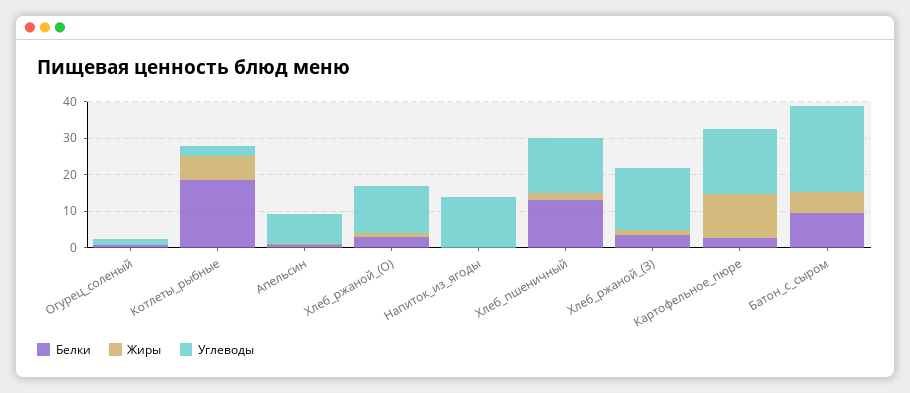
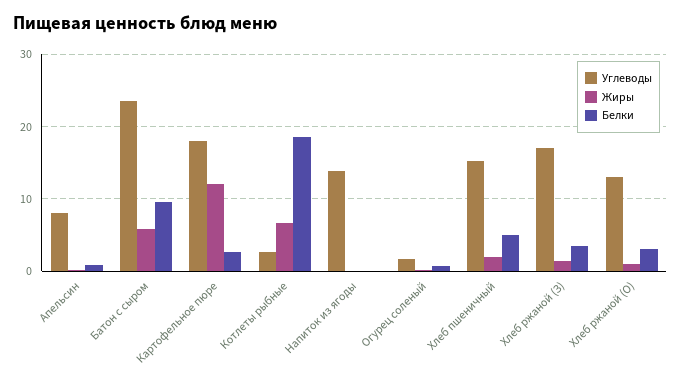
  {
    "Белки": {
      "Огурец_соленый": 1,
      "Котлеты_рыбные": 19,
      "Апельсин": 1,
      "Хлеб_ржаной_(О)": 3,
      "Напиток_из_ягоды": 0,
-     "Хлеб_пшеничный": 12.5,
+     "Хлеб_пшеничный": 5,
      "Хлеб_ржаной_(З)": 3,
      "Картофельное_пюре": 3,
      "Батон_с_сыром": 10
    },
    "Жиры": {
      "Огурец_соленый": 0,
      "Котлеты_рыбные": 7,
      "Апельсин": 0,
      "Хлеб_ржаной_(О)": 1,
      "Напиток_из_ягоды": 0,
      "Хлеб_пшеничный": 2,
      "Хлеб_ржаной_(З)": 1,
      "Картофельное_пюре": 12,
      "Батон_с_сыром": 6
    },
    "Углеводы": {
      "Огурец_соленый": 2,
      "Котлеты_рыбные": 3,
      "Апельсин": 8,
      "Хлеб_ржаной_(О)": 13,
      "Напиток_из_ягоды": 14,
      "Хлеб_пшеничный": 15,
      "Хлеб_ржаной_(З)": 17,
      "Картофельное_пюре": 18,
      "Батон_с_сыром": 24
    }
  }

